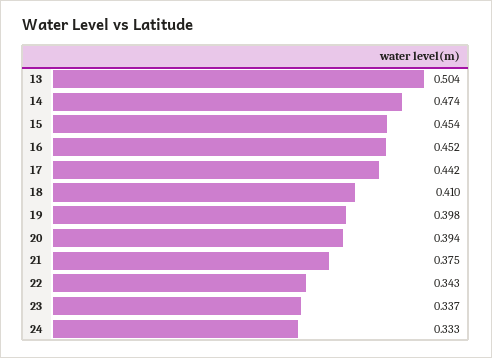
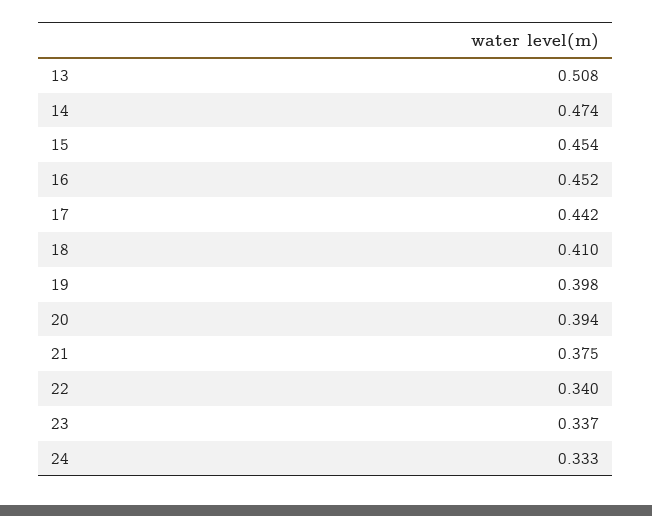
  {
-   "13": 0.504,
+   "13": 0.508,
    "14": 0.474,
    "15": 0.454,
    "16": 0.452,
    "17": 0.442,
    "18": 0.41,
    "19": 0.398,
    "20": 0.394,
    "21": 0.375,
-   "22": 0.343,
+   "22": 0.34,
    "23": 0.337,
    "24": 0.333
  }

